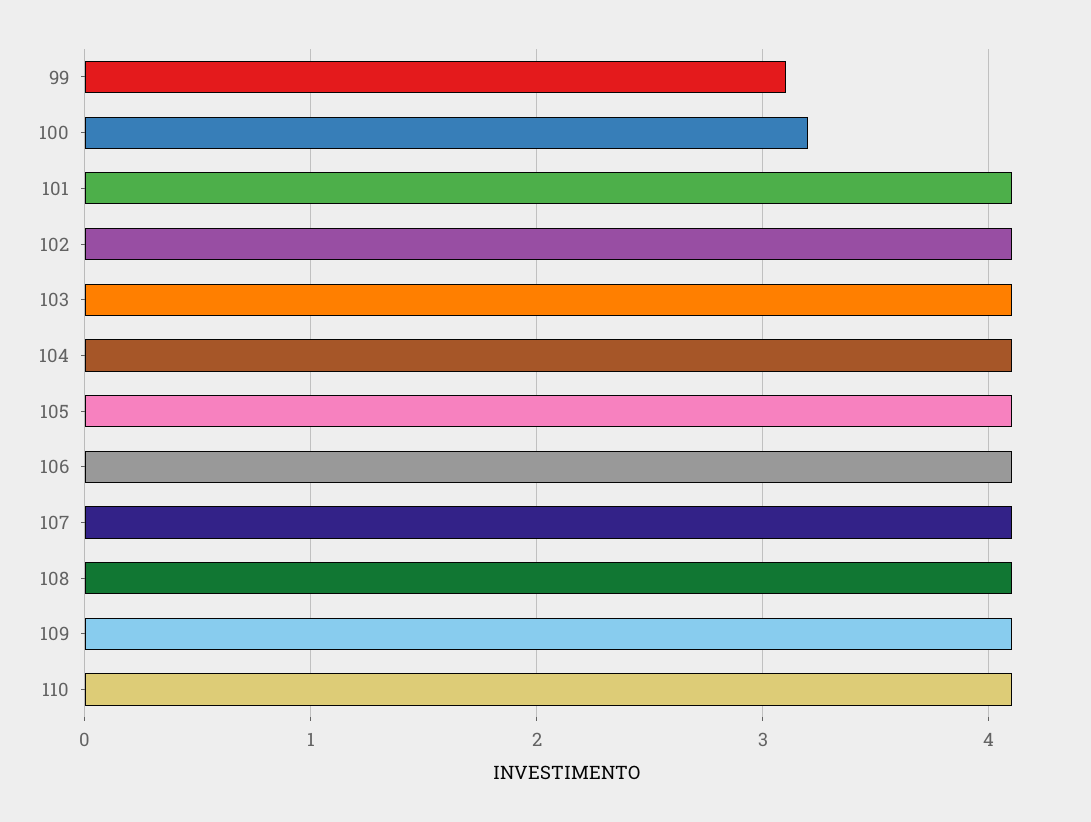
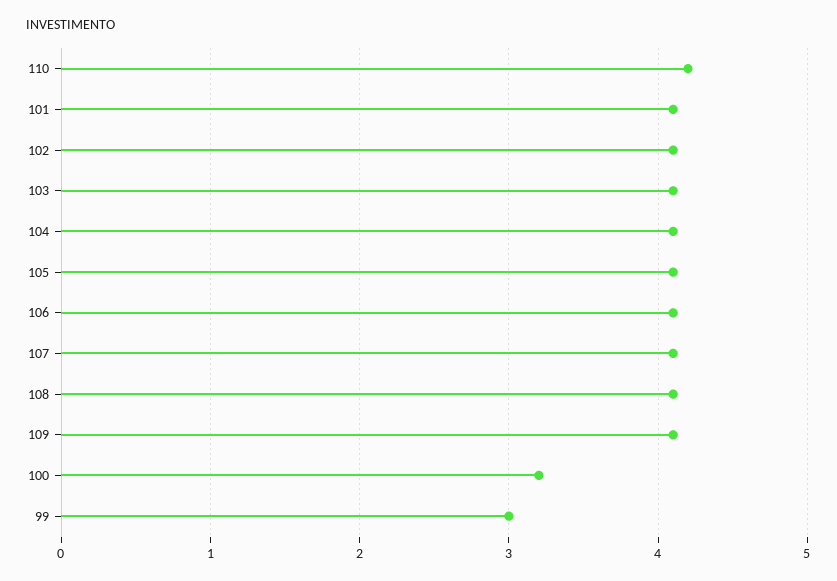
  {
-   "99": 3.1,
+   "99": 3,
    "100": 3.2,
    "101": 4.1,
    "102": 4.1,
    "103": 4.1,
    "104": 4.1,
    "105": 4.1,
    "106": 4.1,
    "107": 4.1,
    "108": 4.1,
    "109": 4.1,
-   "110": 4.1
+   "110": 4.2
  }

